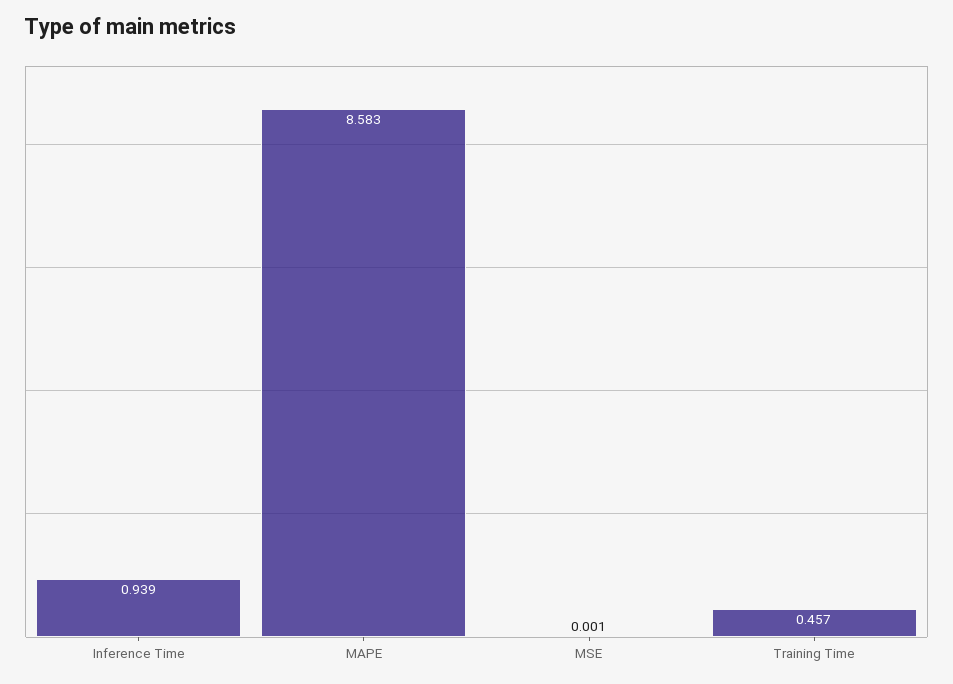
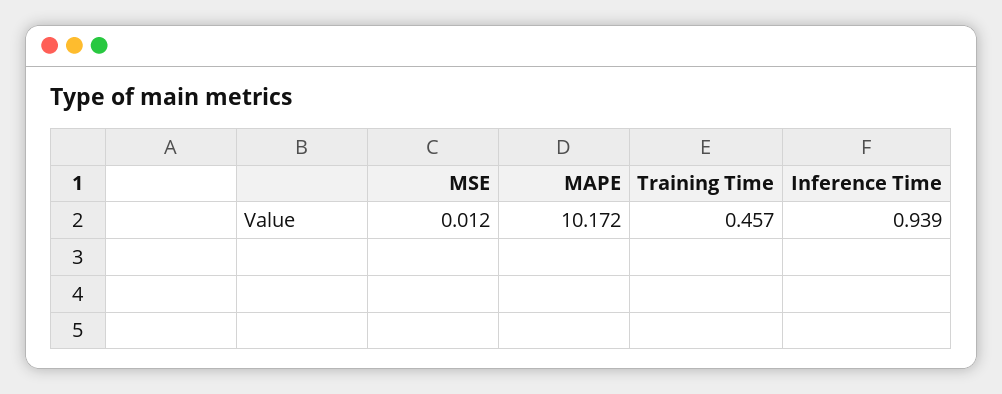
  {
    "Inference Time": 0.939,
-   "MAPE": 8.583,
+   "MAPE": 10.172,
-   "MSE": 0.001,
+   "MSE": 0.012,
    "Training Time": 0.457
  }

